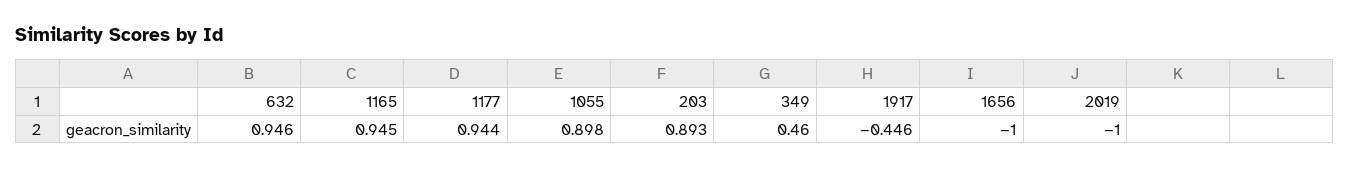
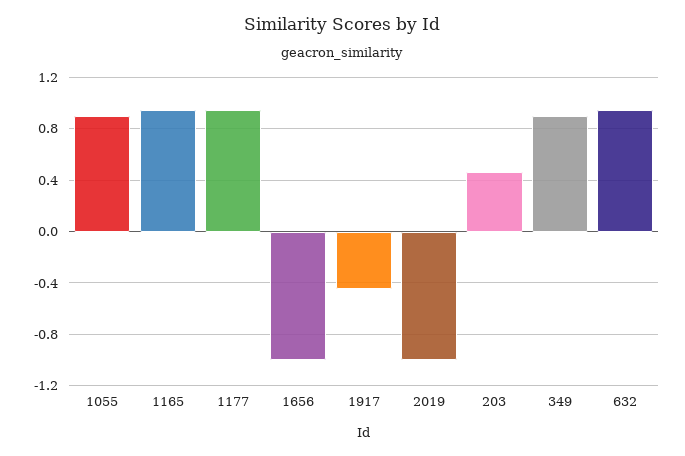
  {
    "632": 0.946,
    "1165": 0.945,
    "1177": 0.944,
    "1055": 0.898,
-   "203": 0.893,
+   "203": 0.45,
-   "349": 0.46,
+   "349": 0.9,
    "1917": -0.446,
    "1656": -1,
    "2019": -1
  }

